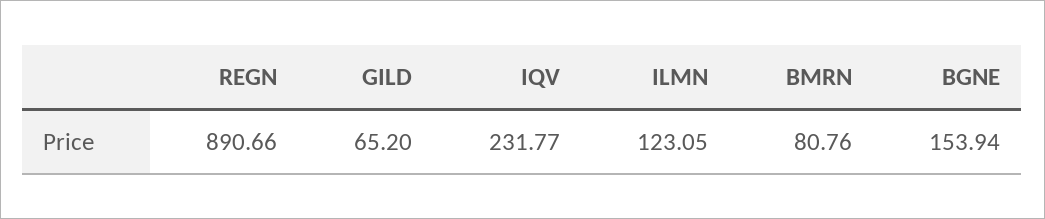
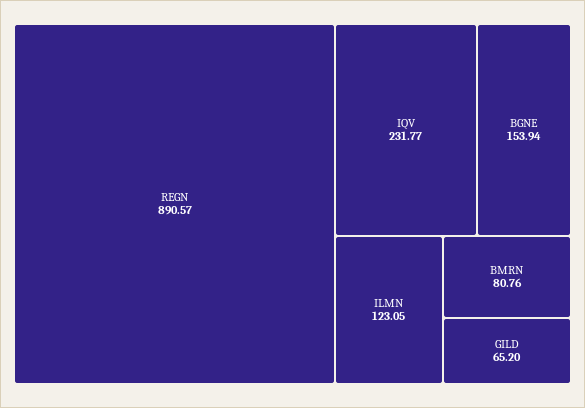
  {
-   "REGN": 890.66,
+   "REGN": 890.57,
    "GILD": 65.2,
    "IQV": 231.77,
    "ILMN": 123.05,
    "BMRN": 80.76,
    "BGNE": 153.94
  }

